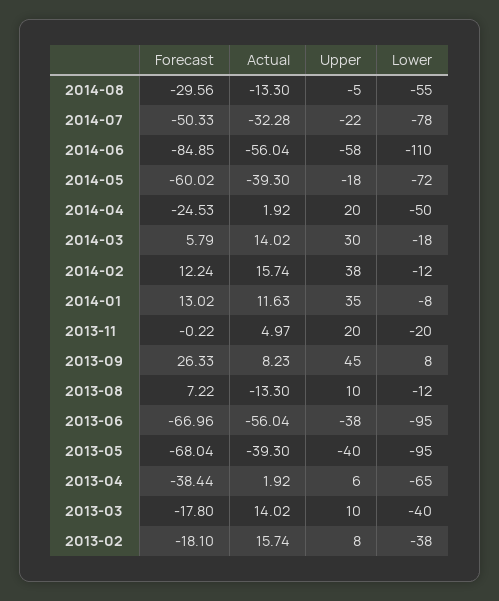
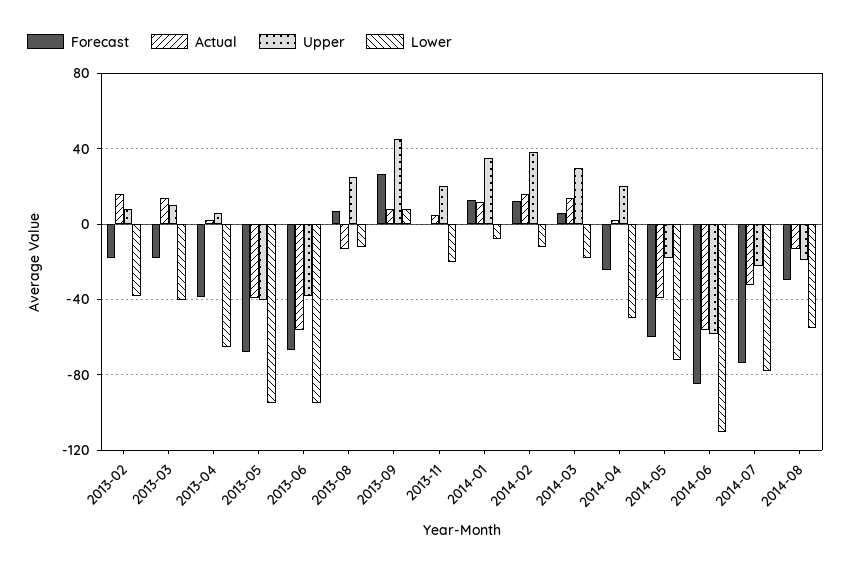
  {
    "Forecast": {
      "2014-08": -29.56,
-     "2014-07": -50.33,
+     "2014-07": -75,
      "2014-06": -84.85,
      "2014-05": -60.02,
      "2014-04": -24.53,
      "2014-03": 5.79,
      "2014-02": 12.24,
      "2014-01": 13.02,
      "2013-11": -0.22,
      "2013-09": 26.33,
      "2013-08": 7.22,
      "2013-06": -66.96,
      "2013-05": -68.04,
      "2013-04": -38.44,
      "2013-03": -17.8,
      "2013-02": -18.1
    },
    "Actual": {
      "2014-08": -13.3,
      "2014-07": -32.28,
      "2014-06": -56.04,
      "2014-05": -39.3,
      "2014-04": 1.92,
      "2014-03": 14.02,
      "2014-02": 15.74,
      "2014-01": 11.63,
      "2013-11": 4.97,
      "2013-09": 8.23,
      "2013-08": -13.3,
      "2013-06": -56.04,
      "2013-05": -39.3,
      "2013-04": 1.92,
      "2013-03": 14.02,
      "2013-02": 15.74
    },
    "Upper": {
-     "2014-08": -5,
+     "2014-08": -20,
      "2014-07": -22,
      "2014-06": -58,
      "2014-05": -18,
      "2014-04": 20,
      "2014-03": 30,
      "2014-02": 38,
      "2014-01": 35,
      "2013-11": 20,
      "2013-09": 45,
-     "2013-08": 10,
+     "2013-08": 25,
      "2013-06": -38,
      "2013-05": -40,
      "2013-04": 6,
      "2013-03": 10,
      "2013-02": 8
    },
    "Lower": {
      "2014-08": -55,
      "2014-07": -78,
      "2014-06": -110,
      "2014-05": -72,
      "2014-04": -50,
      "2014-03": -18,
      "2014-02": -12,
      "2014-01": -8,
      "2013-11": -20,
      "2013-09": 8,
      "2013-08": -12,
      "2013-06": -95,
      "2013-05": -95,
      "2013-04": -65,
      "2013-03": -40,
      "2013-02": -38
    }
  }

